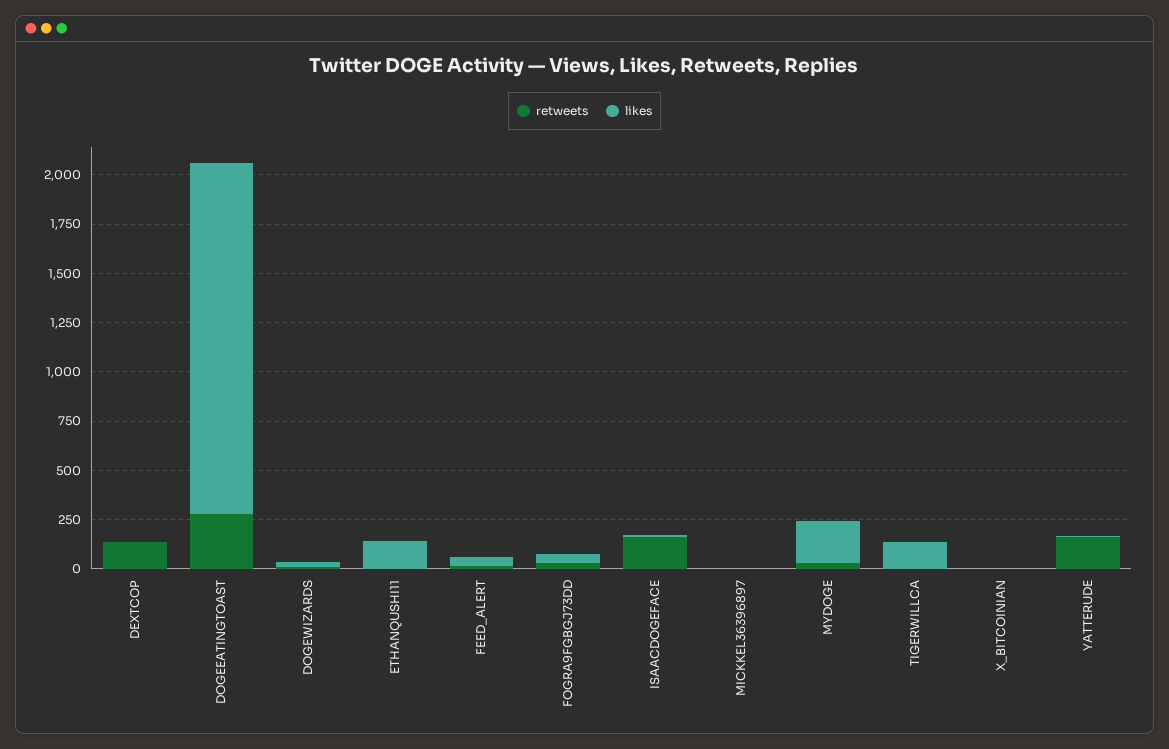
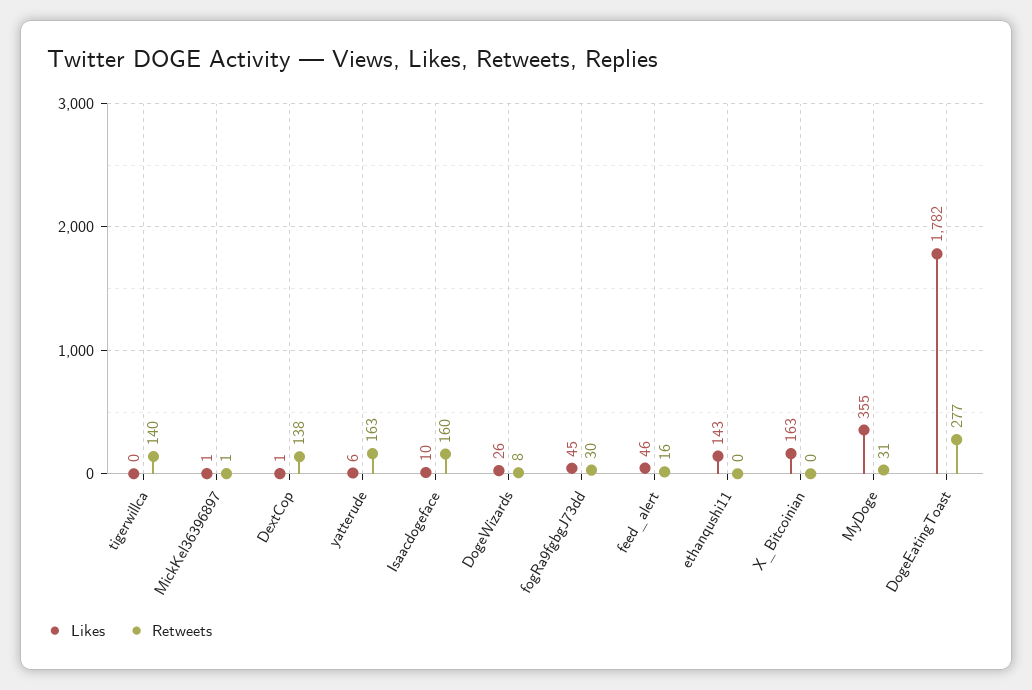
  {
    "retweets": {
      "DEXTCOP": 138,
      "DOGEEATINGTOAST": 277,
      "DOGEWIZARDS": 8,
      "ETHANQUSHI11": 0,
      "FEED_ALERT": 16,
      "FOGRA9FGBGJ73DD": 30,
      "ISAACDOGEFACE": 160,
      "MICKKEL36396897": 1,
      "MYDOGE": 31,
-     "TIGERWILLCA": 0,
+     "TIGERWILLCA": 140,
      "X_BITCOINIAN": 0,
      "YATTERUDE": 163
    },
    "likes": {
      "DEXTCOP": 1,
      "DOGEEATINGTOAST": 1782,
      "DOGEWIZARDS": 26,
      "ETHANQUSHI11": 143,
      "FEED_ALERT": 46,
      "FOGRA9FGBGJ73DD": 45,
      "ISAACDOGEFACE": 10,
      "MICKKEL36396897": 1,
-     "MYDOGE": 200,
+     "MYDOGE": 355,
-     "TIGERWILLCA": 150,
+     "TIGERWILLCA": 0,
-     "X_BITCOINIAN": 0,
+     "X_BITCOINIAN": 163,
      "YATTERUDE": 6
    }
  }

